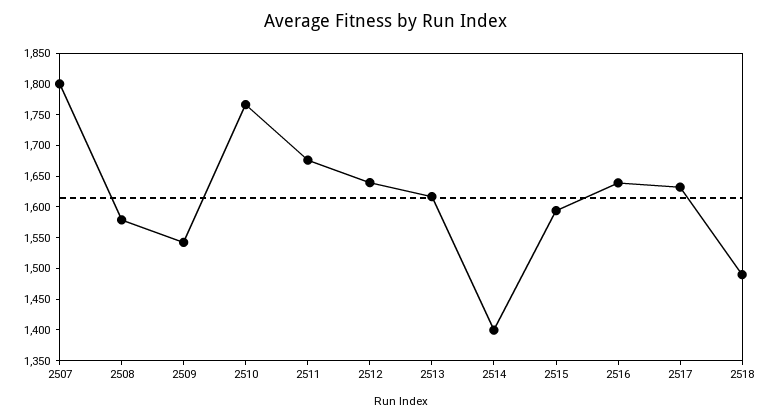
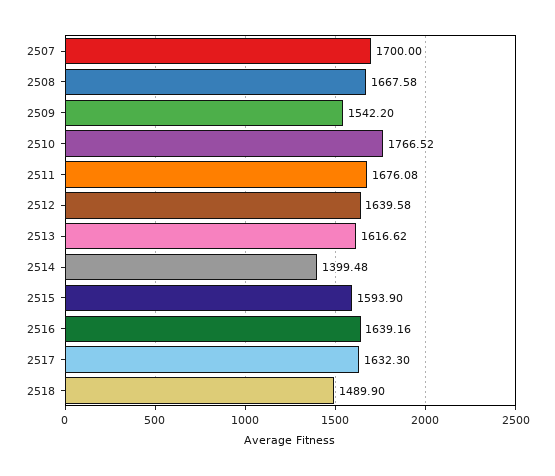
  {
-   "2507": 1800,
+   "2507": 1700,
-   "2508": 1575,
+   "2508": 1667.58,
    "2509": 1542.2,
    "2510": 1766.52,
    "2511": 1676.08,
    "2512": 1639.58,
    "2513": 1616.62,
    "2514": 1399.48,
    "2515": 1593.9,
    "2516": 1639.16,
    "2517": 1632.3,
    "2518": 1489.9
  }

